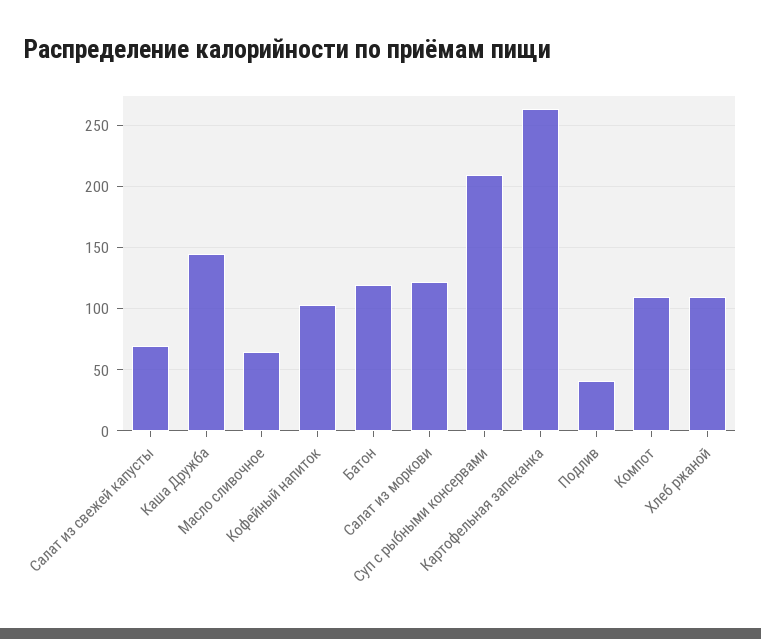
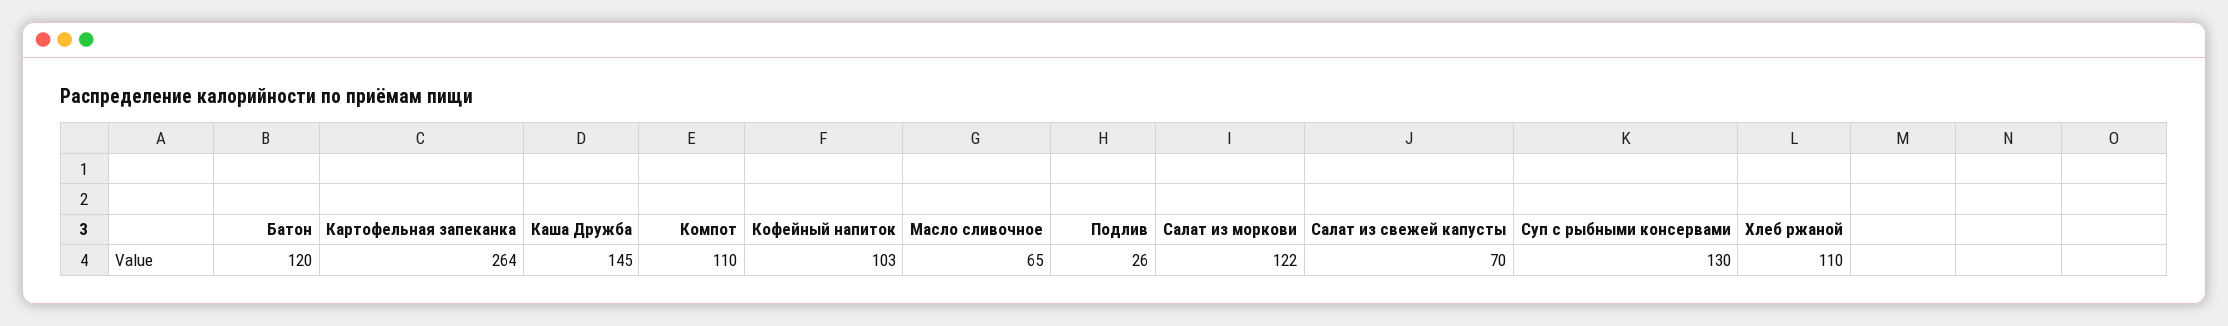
  {
    "Салат из свежей капусты": 70,
    "Каша Дружба": 145,
    "Масло сливочное": 65,
    "Кофейный напиток": 103,
    "Батон": 120,
    "Салат из моркови": 122,
-   "Суп с рыбными консервами": 210,
+   "Суп с рыбными консервами": 130,
    "Картофельная запеканка": 264,
-   "Подлив": 40,
+   "Подлив": 26,
    "Компот": 110,
    "Хлеб ржаной": 110
  }

